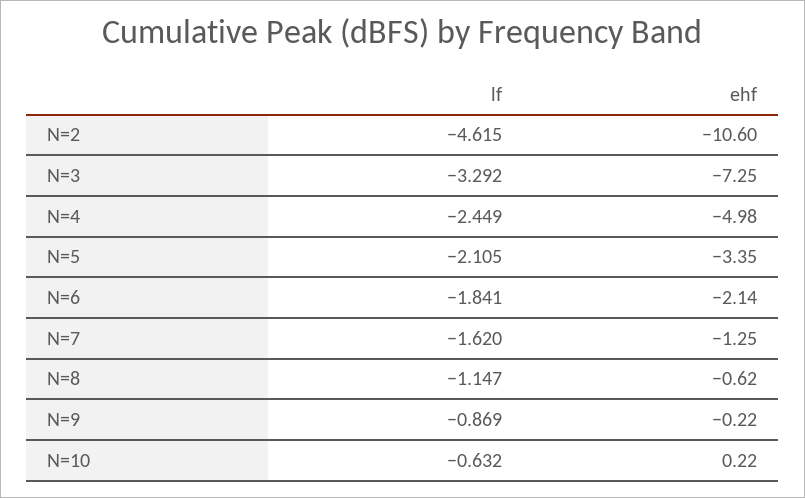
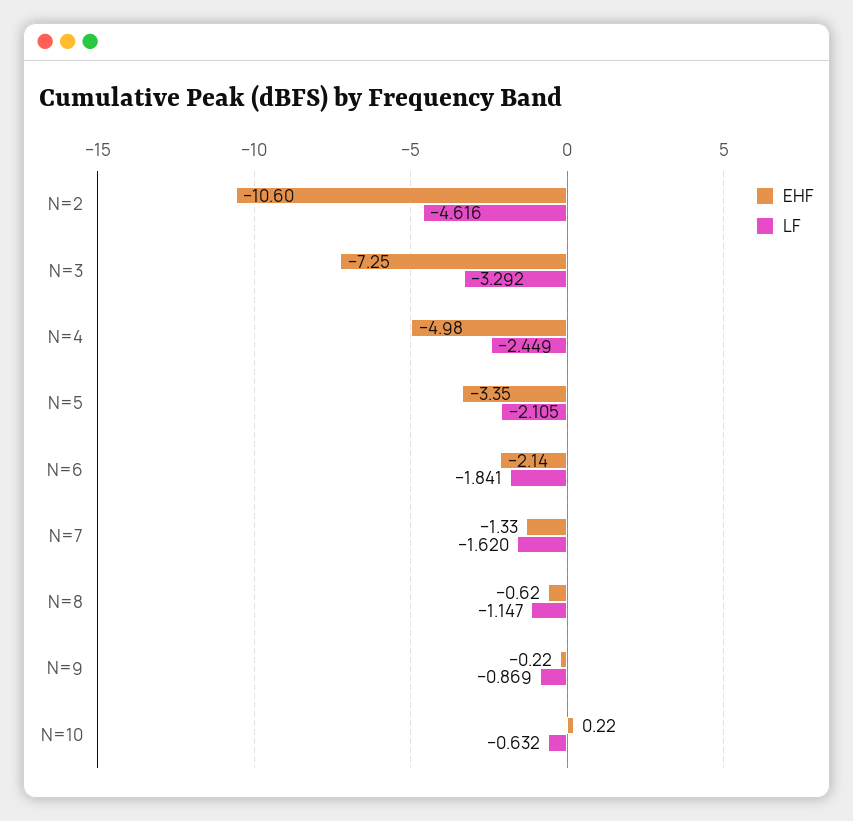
  {
    "lf": {
-     "N=2": -4.615,
+     "N=2": -4.616,
      "N=3": -3.292,
      "N=4": -2.449,
      "N=5": -2.105,
      "N=6": -1.841,
      "N=7": -1.62,
      "N=8": -1.147,
      "N=9": -0.869,
      "N=10": -0.632
    },
    "ehf": {
      "N=2": -10.6,
      "N=3": -7.25,
      "N=4": -4.98,
      "N=5": -3.35,
      "N=6": -2.14,
-     "N=7": -1.25,
+     "N=7": -1.33,
      "N=8": -0.62,
      "N=9": -0.22,
      "N=10": 0.22
    }
  }

